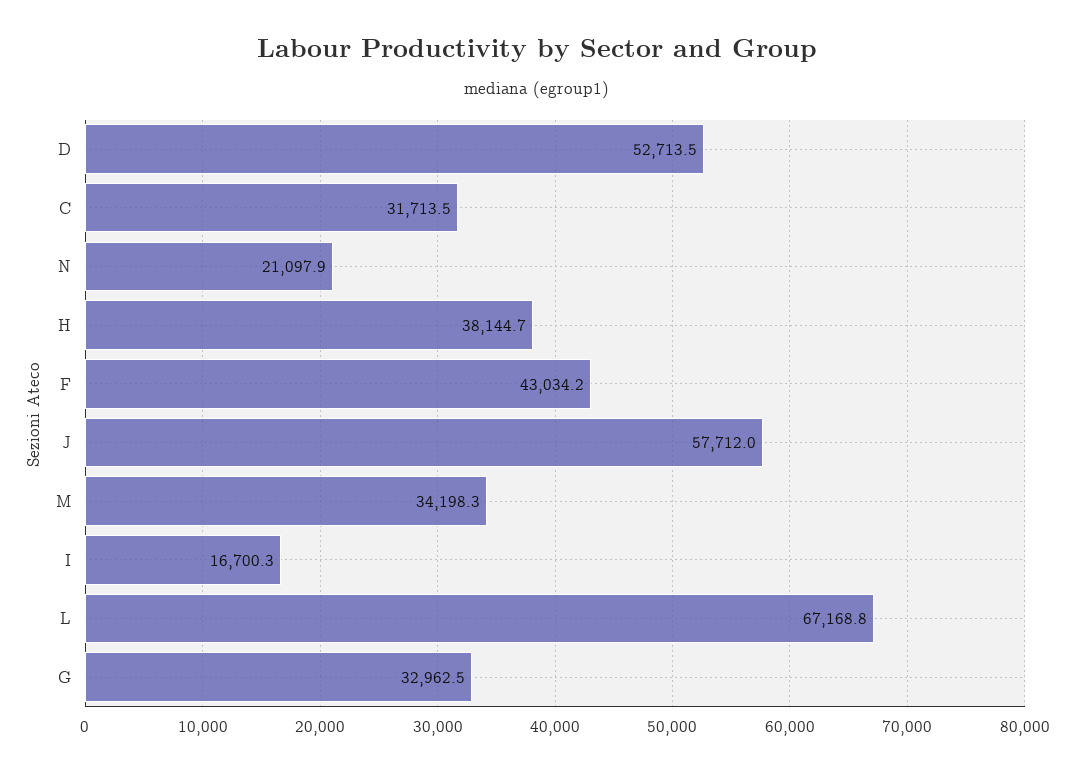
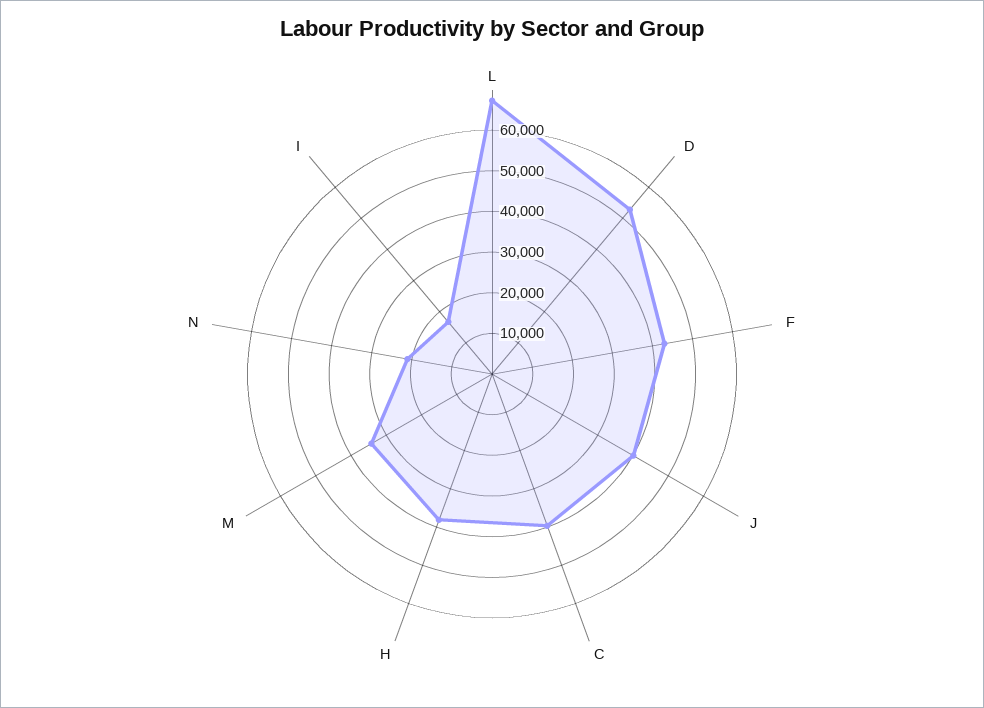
  {
    "D": 52713.5,
-   "C": 31713.5,
+   "C": 40000,
    "N": 21097.9,
    "H": 38144.7,
    "F": 43034.2,
-   "J": 57712,
+   "J": 40000,
    "M": 34198.3,
    "I": 16700.3,
-   "L": 67168.8,
+   "L": 67168.8
-   "G": 32962.5
  }

